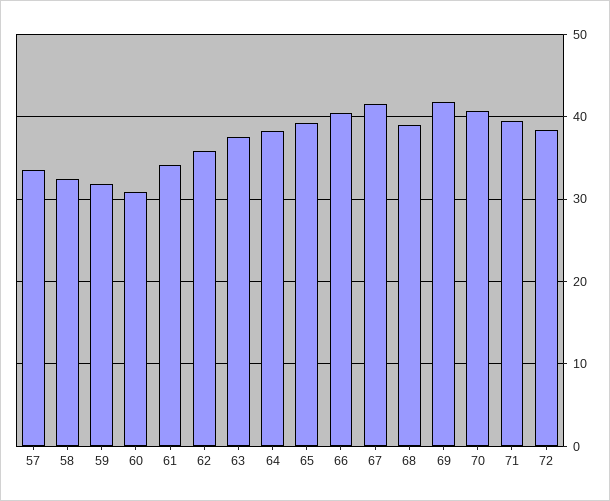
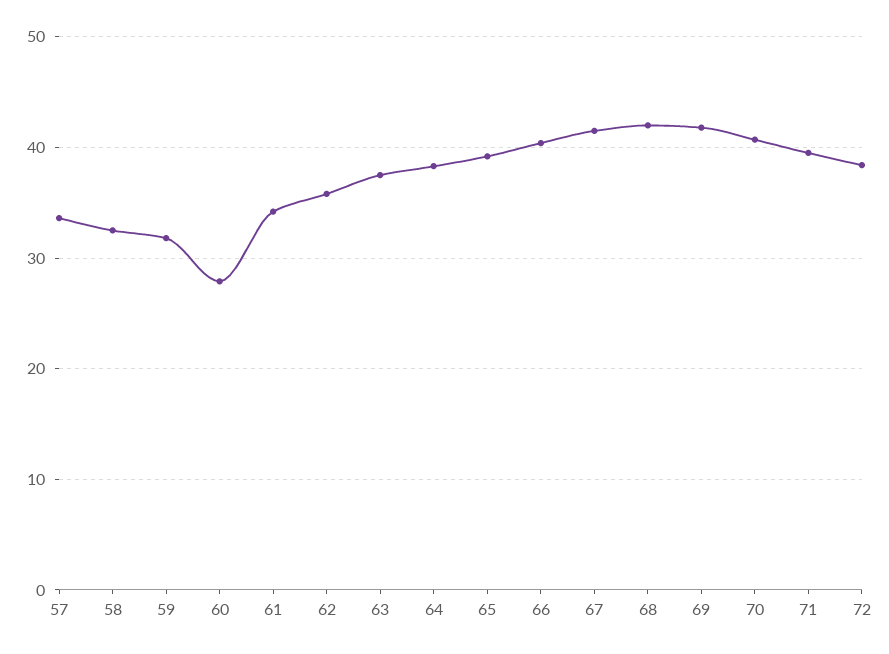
  {
    "57": 34,
    "58": 33,
    "59": 32,
-   "60": 31,
+   "60": 28,
    "61": 34,
    "62": 36,
    "63": 38,
    "64": 38,
    "65": 39,
    "66": 40,
    "67": 42,
-   "68": 39,
+   "68": 42,
    "69": 42,
    "70": 41,
    "71": 40,
    "72": 38
  }

